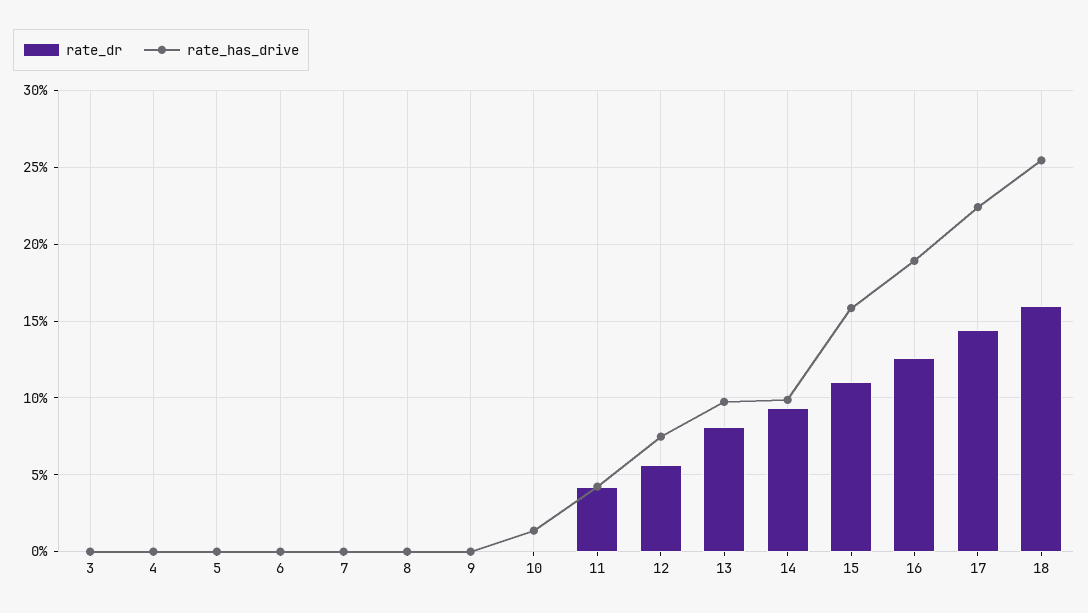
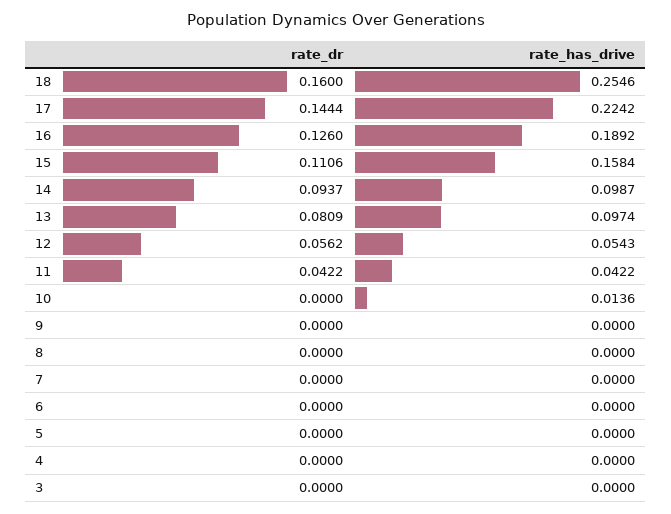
  {
    "rate_dr": {
      "3": 0,
      "4": 0,
      "5": 0,
      "6": 0,
      "7": 0,
      "8": 0,
      "9": 0,
      "10": 0,
      "11": 0.0422,
      "12": 0.0562,
      "13": 0.0809,
      "14": 0.0937,
      "15": 0.1106,
      "16": 0.126,
      "17": 0.1444,
      "18": 0.16
    },
    "rate_has_drive": {
      "3": 0,
      "4": 0,
      "5": 0,
      "6": 0,
      "7": 0,
      "8": 0,
      "9": 0,
      "10": 0.0136,
      "11": 0.0422,
-     "12": 0.075,
+     "12": 0.0543,
      "13": 0.0974,
      "14": 0.0987,
      "15": 0.1584,
      "16": 0.1892,
      "17": 0.2242,
      "18": 0.2546
    }
  }

